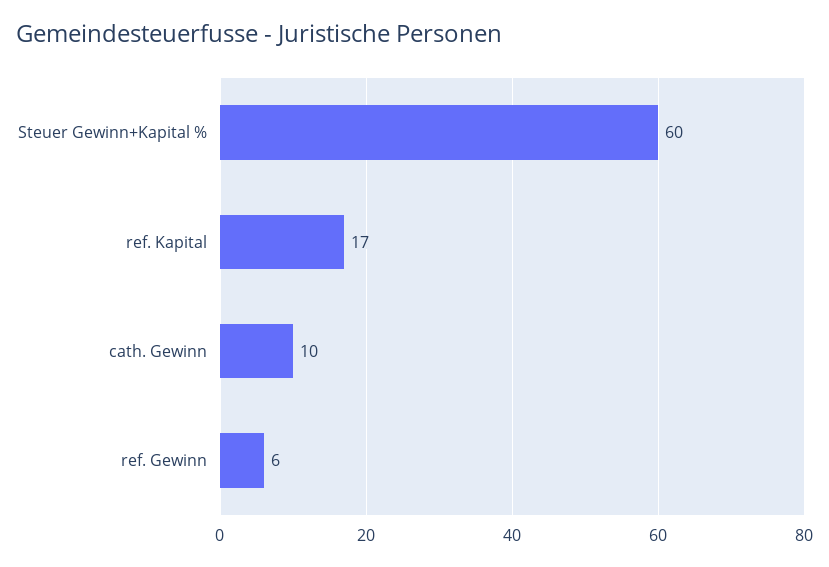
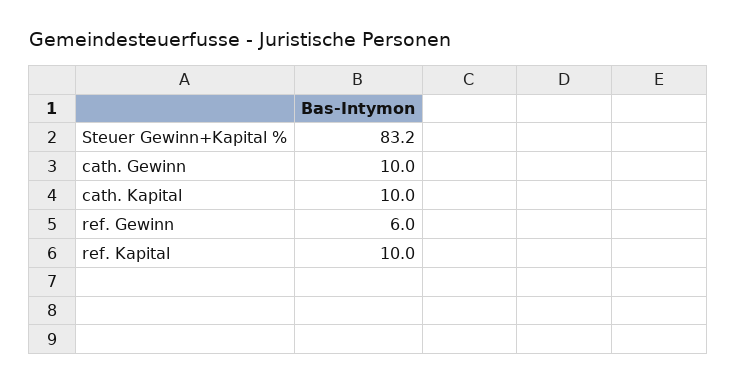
  {
-   "Steuer Gewinn+Kapital %": 60,
+   "Steuer Gewinn+Kapital %": 83.2,
-   "ref. Kapital": 17,
+   "ref. Kapital": 10,
    "cath. Gewinn": 10,
-   "ref. Gewinn": 6
+   "ref. Gewinn": 6,
+   "cath. Kapital": 10
  }

